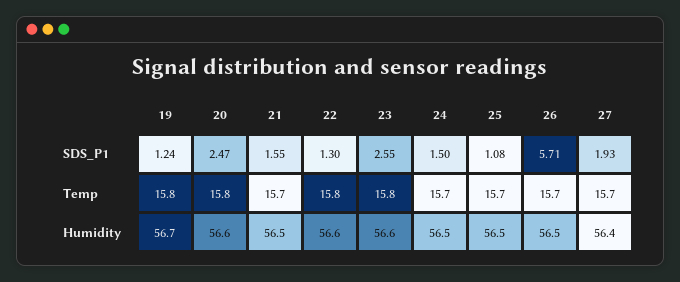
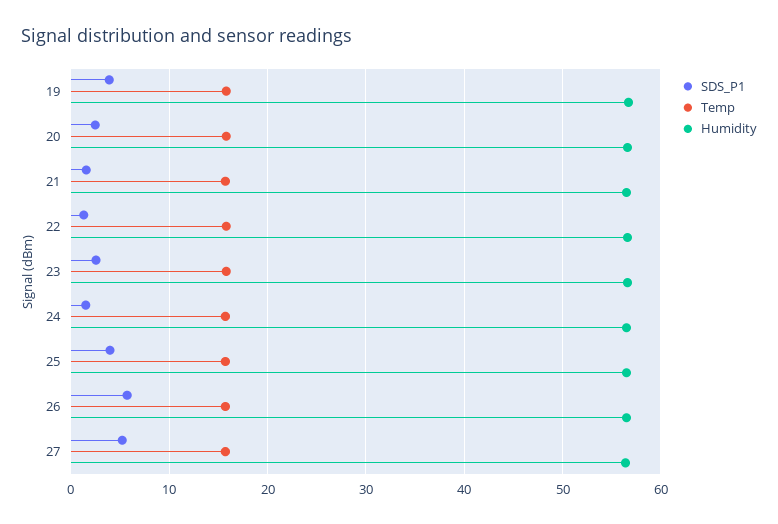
  {
    "SDS_P1": {
-     "19": 1.24,
+     "19": 4,
      "20": 2.47,
      "21": 1.55,
      "22": 1.3,
      "23": 2.55,
      "24": 1.5,
-     "25": 1.08,
+     "25": 4,
      "26": 5.71,
-     "27": 1.93
+     "27": 5
    },
    "Temp": {
      "19": 15.8,
      "20": 15.8,
      "21": 15.7,
      "22": 15.8,
      "23": 15.8,
      "24": 15.7,
      "25": 15.7,
      "26": 15.7,
      "27": 15.7
    },
    "Humidity": {
      "19": 56.7,
      "20": 56.6,
      "21": 56.5,
      "22": 56.6,
      "23": 56.6,
      "24": 56.5,
      "25": 56.5,
      "26": 56.5,
      "27": 56.4
    }
  }

